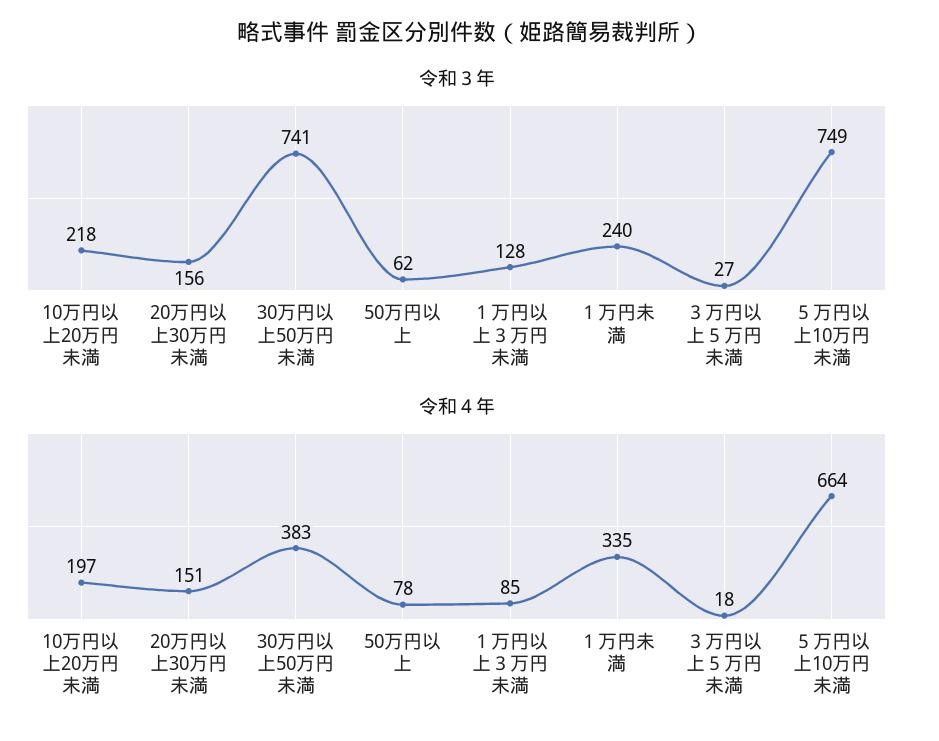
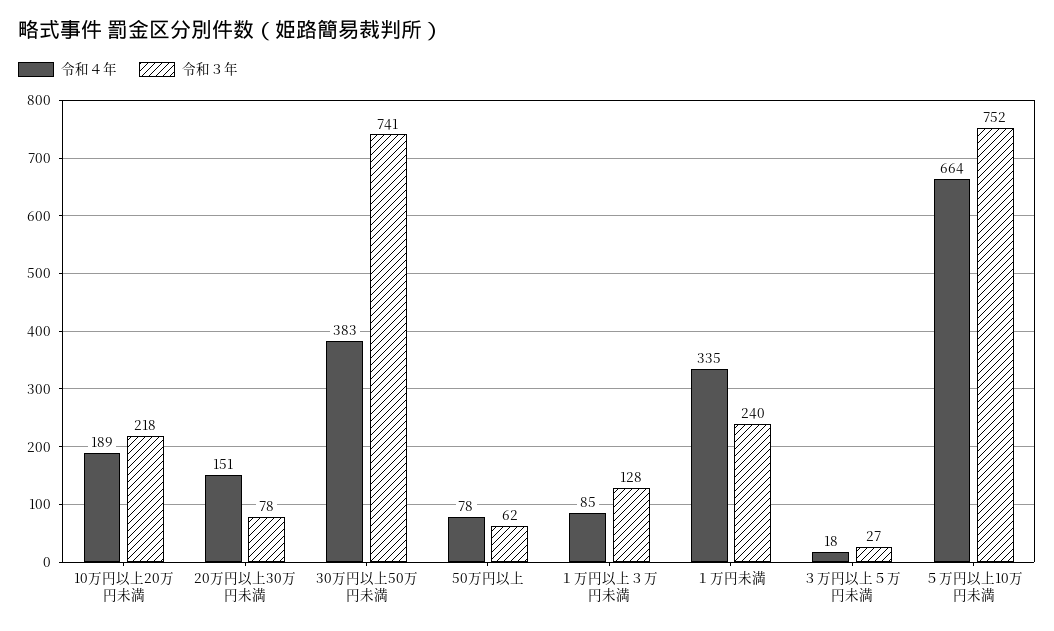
  {
    "令和３年": {
      "10万円以上20万円未満": 218,
-     "20万円以上30万円未満": 156,
+     "20万円以上30万円未満": 78,
      "30万円以上50万円未満": 741,
      "50万円以上": 62,
      "１万円以上３万円未満": 128,
      "１万円未満": 240,
      "３万円以上５万円未満": 27,
-     "５万円以上10万円未満": 749
+     "５万円以上10万円未満": 752
    },
    "令和４年": {
-     "10万円以上20万円未満": 197,
+     "10万円以上20万円未満": 189,
      "20万円以上30万円未満": 151,
      "30万円以上50万円未満": 383,
      "50万円以上": 78,
      "１万円以上３万円未満": 85,
      "１万円未満": 335,
      "３万円以上５万円未満": 18,
      "５万円以上10万円未満": 664
    }
  }

